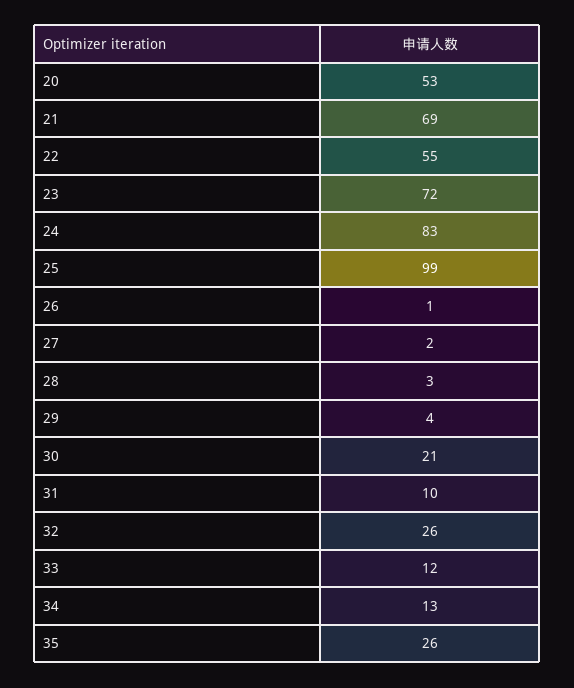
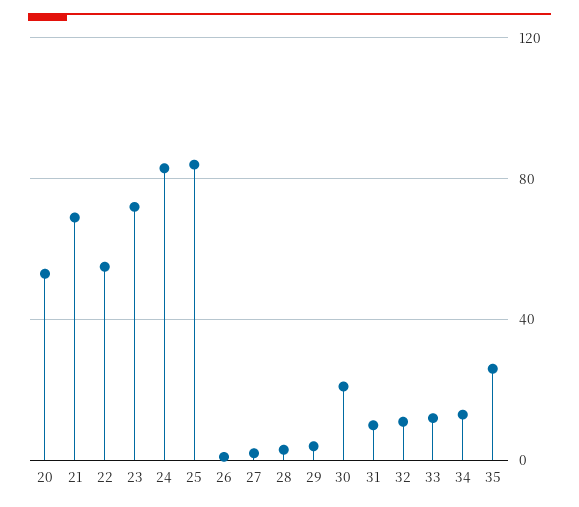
  {
    "20": 53,
    "21": 69,
    "22": 55,
    "23": 72,
    "24": 83,
-   "25": 99,
+   "25": 85,
    "26": 1,
    "27": 2,
    "28": 3,
    "29": 4,
    "30": 21,
    "31": 10,
-   "32": 26,
+   "32": 10,
    "33": 12,
    "34": 13,
    "35": 26
  }

